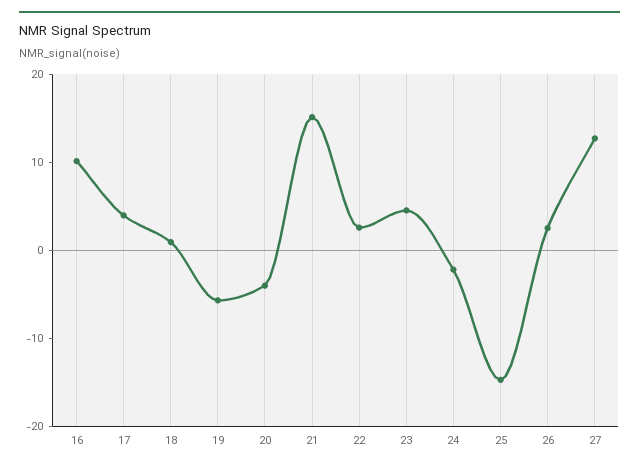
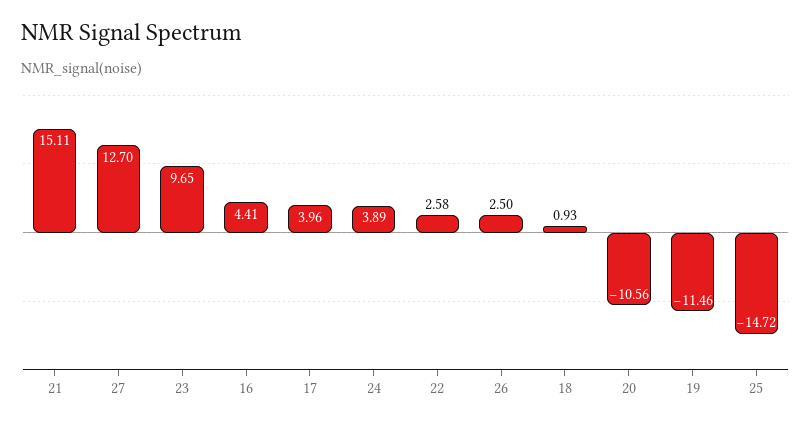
  {
-   "16": 10,
+   "16": 4.41,
    "17": 3.96,
    "18": 0.93,
-   "19": -6,
+   "19": -11.46,
-   "20": -4,
+   "20": -10.56,
    "21": 15.11,
    "22": 2.58,
-   "23": 4,
+   "23": 9.65,
-   "24": -2,
+   "24": 3.89,
    "25": -14.72,
    "26": 2.5,
    "27": 12.7
  }

